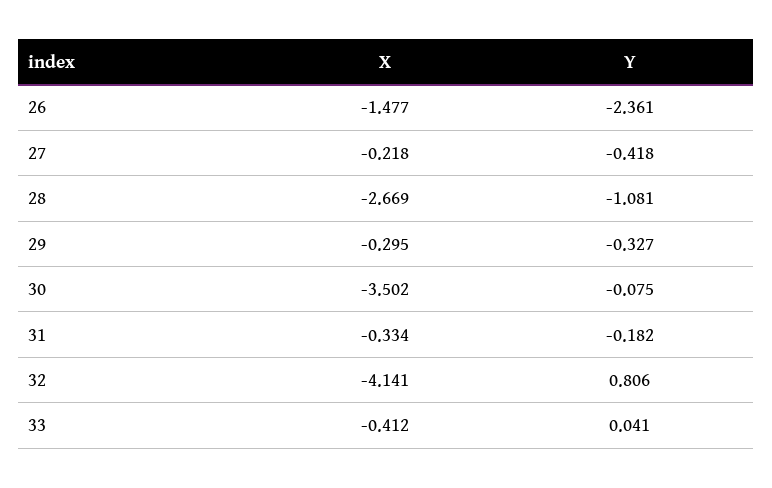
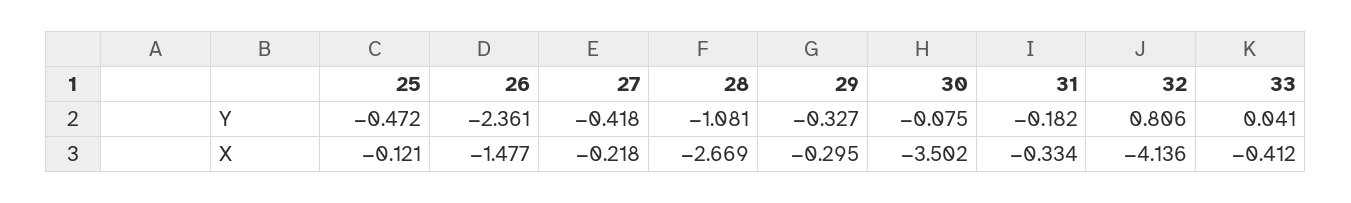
  {
    "X": {
      "26": -1.477,
      "27": -0.218,
      "28": -2.669,
      "29": -0.295,
      "30": -3.502,
      "31": -0.334,
-     "32": -4.141,
+     "32": -4.136,
-     "33": -0.412
+     "33": -0.412,
+     "25": -0.121
    },
    "Y": {
      "26": -2.361,
      "27": -0.418,
      "28": -1.081,
      "29": -0.327,
      "30": -0.075,
      "31": -0.182,
      "32": 0.806,
-     "33": 0.041
+     "33": 0.041,
+     "25": -0.472
    }
  }

